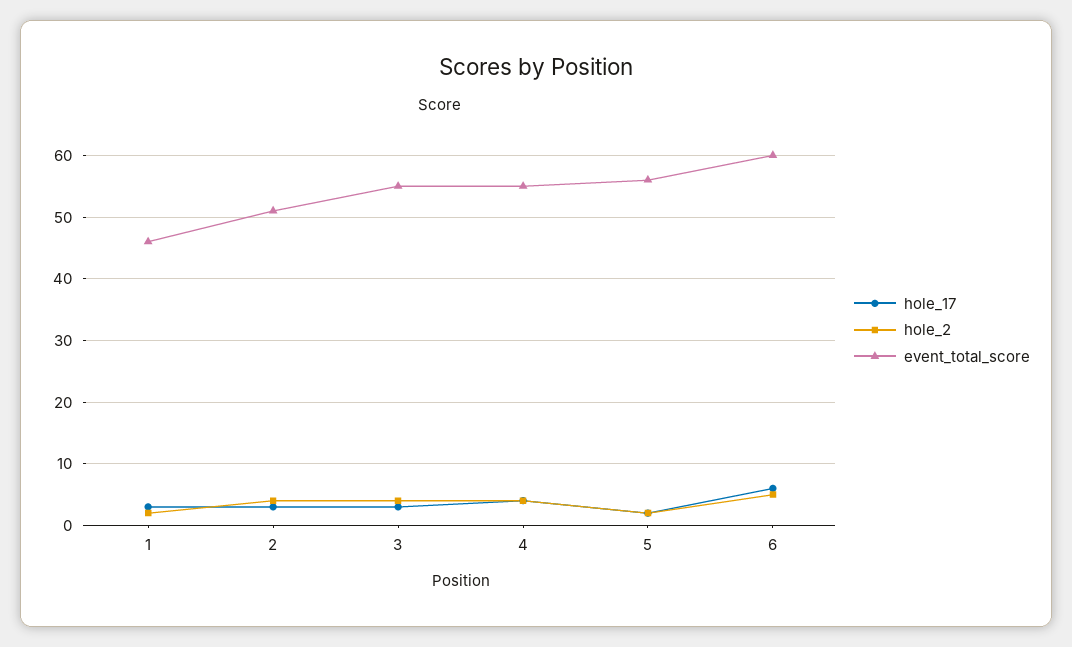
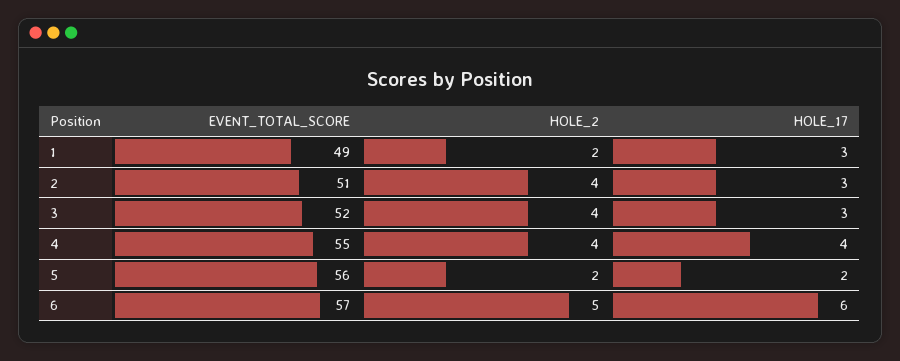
  {
    "hole_17": {
      "1": 3,
      "2": 3,
      "3": 3,
      "4": 4,
      "5": 2,
      "6": 6
    },
    "hole_2": {
      "1": 2,
      "2": 4,
      "3": 4,
      "4": 4,
      "5": 2,
      "6": 5
    },
    "event_total_score": {
-     "1": 46,
+     "1": 49,
      "2": 51,
-     "3": 55,
+     "3": 52,
      "4": 55,
      "5": 56,
-     "6": 60
+     "6": 57
    }
  }

